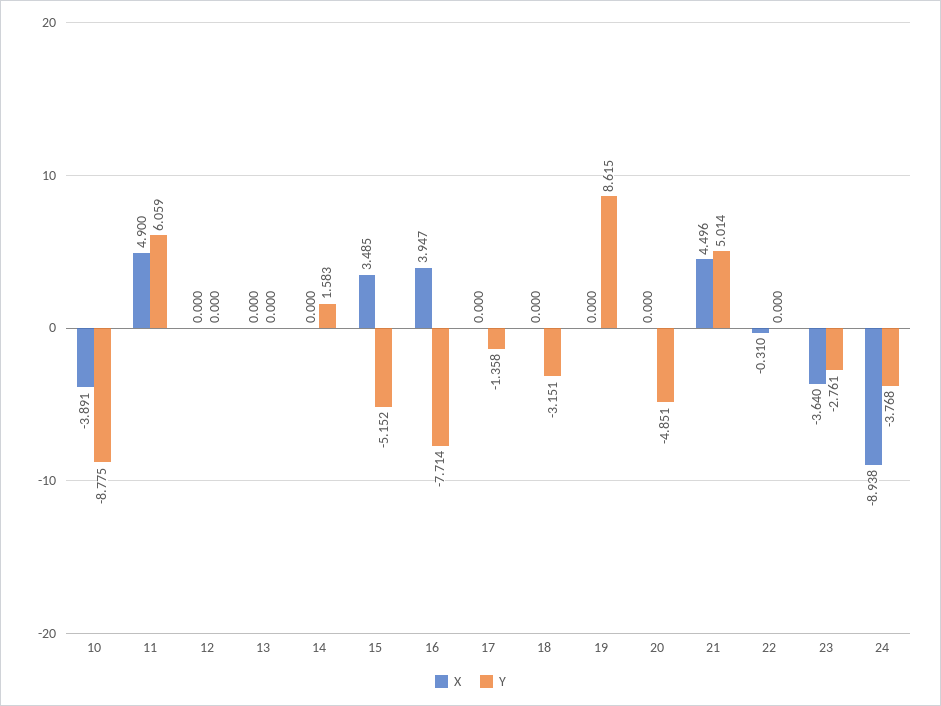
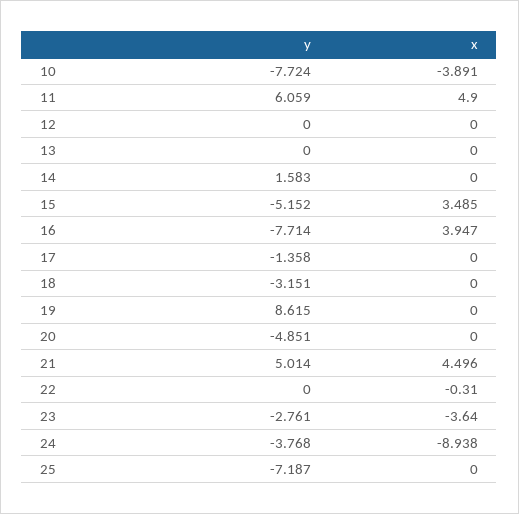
  {
    "X": {
      "10": -3.891,
      "11": 4.9,
      "12": 0,
      "13": 0,
      "14": 0,
      "15": 3.485,
      "16": 3.947,
      "17": 0,
      "18": 0,
      "19": 0,
      "20": 0,
      "21": 4.496,
      "22": -0.31,
      "23": -3.64,
-     "24": -8.938
+     "24": -8.938,
+     "25": 0
    },
    "Y": {
-     "10": -8.775,
+     "10": -7.724,
      "11": 6.059,
      "12": 0,
      "13": 0,
      "14": 1.583,
      "15": -5.152,
      "16": -7.714,
      "17": -1.358,
      "18": -3.151,
      "19": 8.615,
      "20": -4.851,
      "21": 5.014,
      "22": 0,
      "23": -2.761,
-     "24": -3.768
+     "24": -3.768,
+     "25": -7.187
    }
  }

